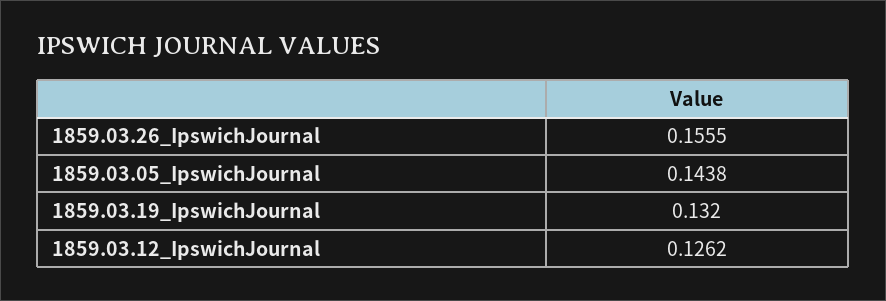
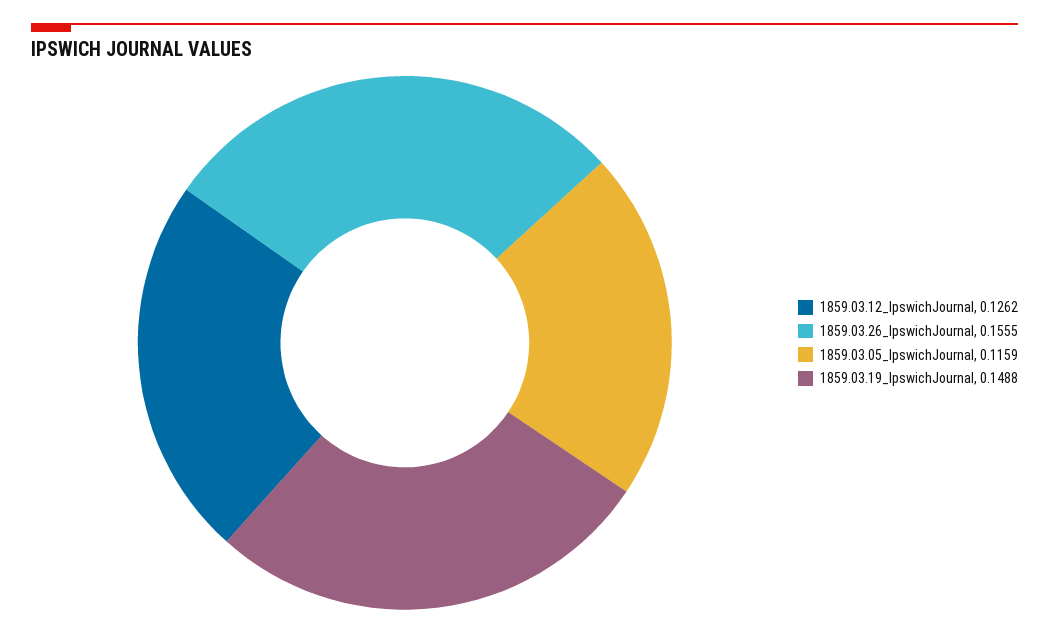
  {
    "1859.03.26_IpswichJournal": 0.1555,
-   "1859.03.05_IpswichJournal": 0.1438,
+   "1859.03.05_IpswichJournal": 0.1159,
-   "1859.03.19_IpswichJournal": 0.132,
+   "1859.03.19_IpswichJournal": 0.1488,
    "1859.03.12_IpswichJournal": 0.1262
  }

